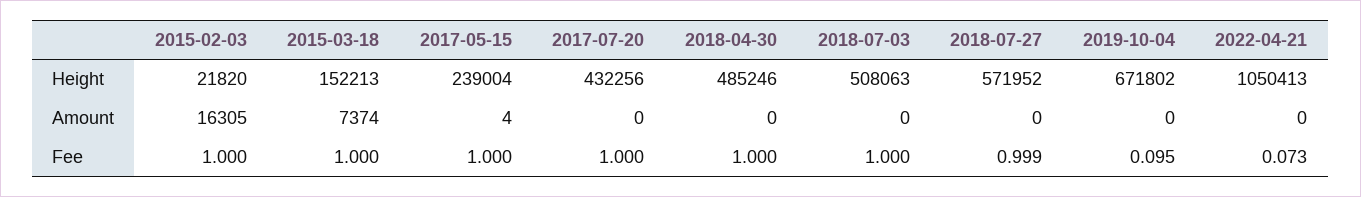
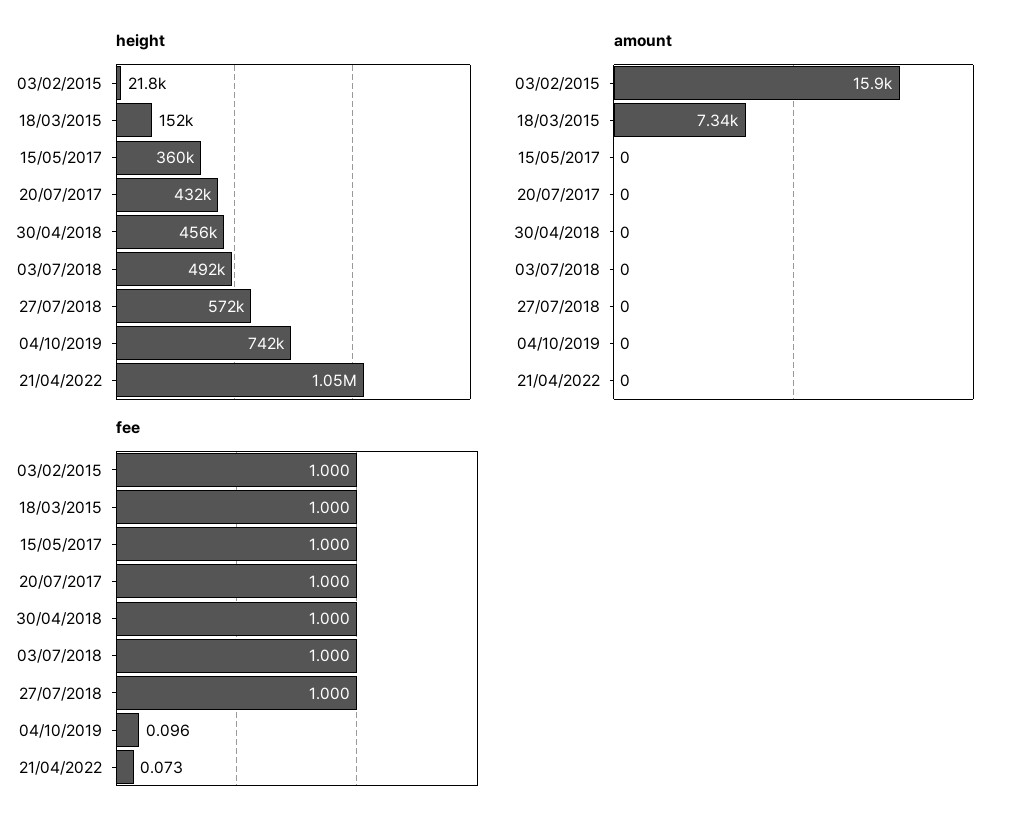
  {
    "Height": {
      "2015-02-03": 21820,
      "2015-03-18": 152213,
-     "2017-05-15": 239004,
+     "2017-05-15": 360000,
      "2017-07-20": 432256,
-     "2018-04-30": 485246,
+     "2018-04-30": 456000,
-     "2018-07-03": 508063,
+     "2018-07-03": 492000,
      "2018-07-27": 571952,
-     "2019-10-04": 671802,
+     "2019-10-04": 742000,
      "2022-04-21": 1050413
    },
    "Amount": {
-     "2015-02-03": 16305,
+     "2015-02-03": 15900,
-     "2015-03-18": 7374,
+     "2015-03-18": 7340,
-     "2017-05-15": 4,
+     "2017-05-15": 0,
      "2017-07-20": 0,
      "2018-04-30": 0,
      "2018-07-03": 0,
      "2018-07-27": 0,
      "2019-10-04": 0,
      "2022-04-21": 0
    },
    "Fee": {
      "2015-02-03": 1,
      "2015-03-18": 1,
      "2017-05-15": 1,
      "2017-07-20": 1,
      "2018-04-30": 1,
      "2018-07-03": 1,
-     "2018-07-27": 0.999,
+     "2018-07-27": 1,
-     "2019-10-04": 0.095,
+     "2019-10-04": 0.096,
      "2022-04-21": 0.073
    }
  }

